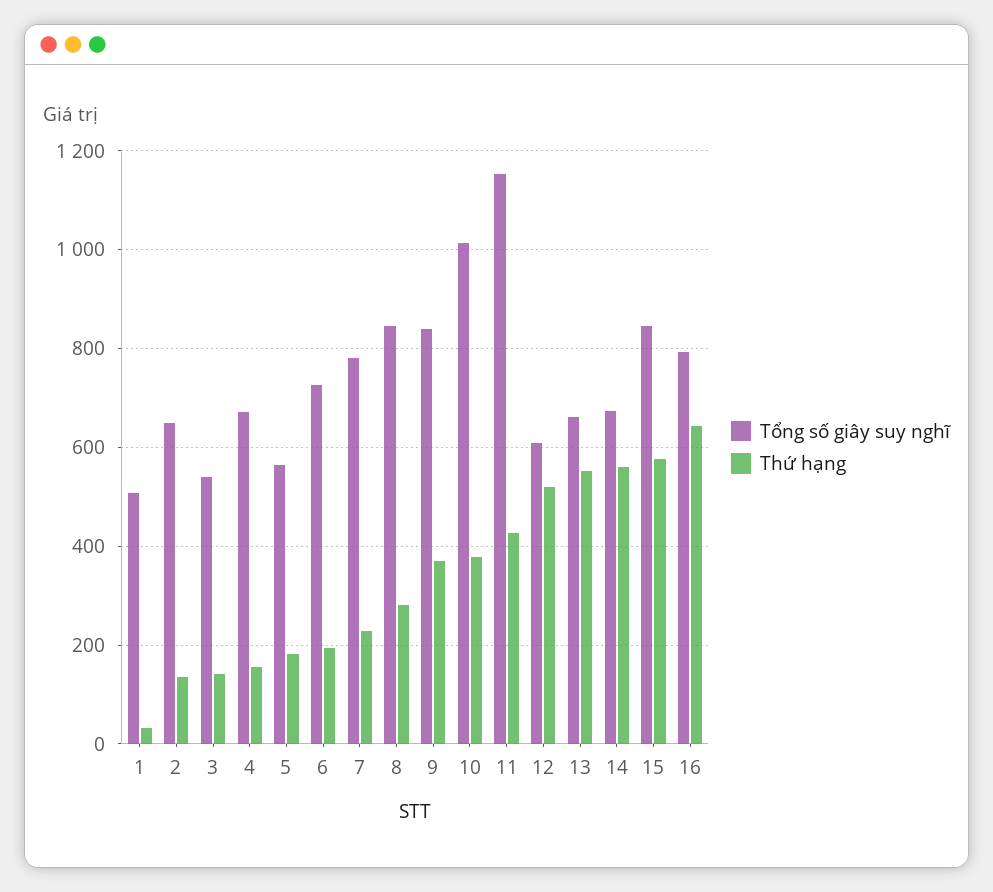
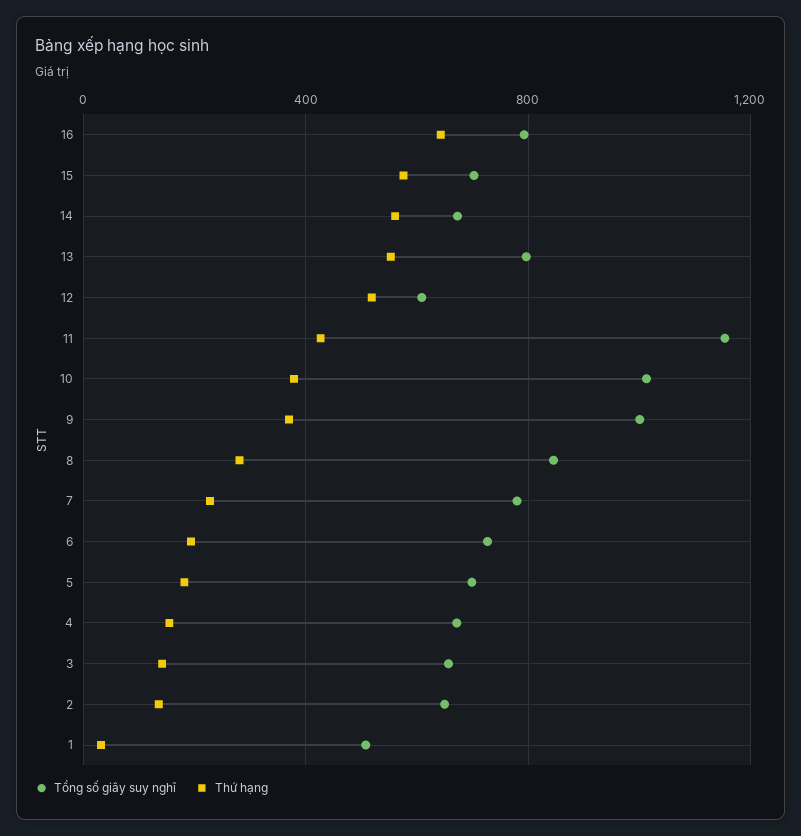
  {
    "Tổng số giây suy nghĩ": {
      "1": 500,
      "2": 660,
-     "3": 540,
+     "3": 650,
      "4": 680,
-     "5": 560,
+     "5": 700,
      "6": 720,
      "7": 780,
      "8": 840,
-     "9": 840,
+     "9": 1000,
      "10": 1020,
      "11": 1160,
      "12": 600,
-     "13": 660,
+     "13": 800,
      "14": 680,
-     "15": 840,
+     "15": 700,
      "16": 800
    },
    "Thứ hạng": {
      "1": 40,
      "2": 140,
      "3": 140,
      "4": 160,
      "5": 180,
      "6": 200,
      "7": 220,
      "8": 280,
      "9": 380,
      "10": 380,
      "11": 420,
      "12": 520,
      "13": 560,
      "14": 560,
      "15": 580,
      "16": 640
    }
  }

